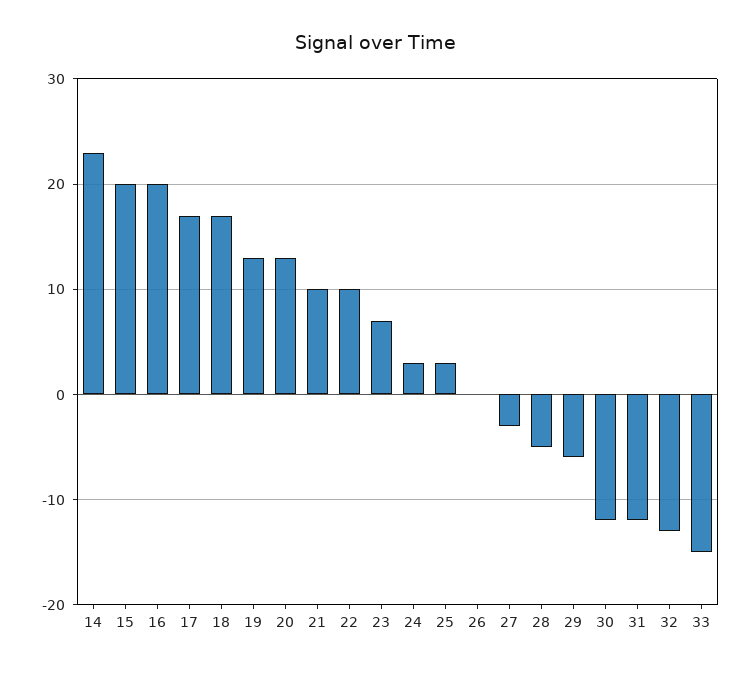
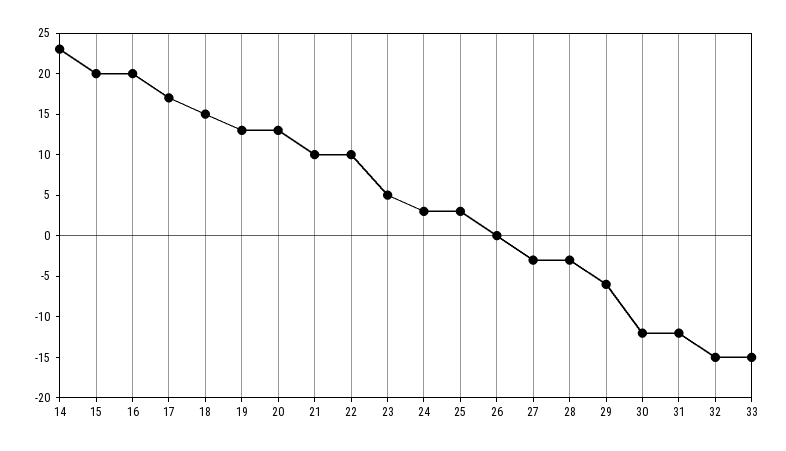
  {
    "14": 23,
    "15": 20,
    "16": 20,
    "17": 17,
-   "18": 17,
+   "18": 15,
    "19": 13,
    "20": 13,
    "21": 10,
    "22": 10,
-   "23": 7,
+   "23": 5,
    "24": 3,
    "25": 3,
    "26": 0,
    "27": -3,
-   "28": -5,
+   "28": -3,
    "29": -6,
    "30": -12,
    "31": -12,
-   "32": -13,
+   "32": -15,
    "33": -15
  }

